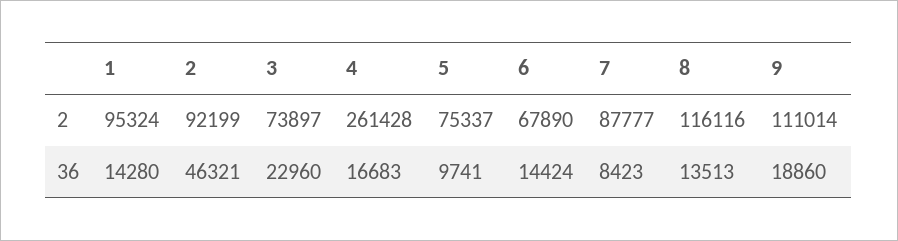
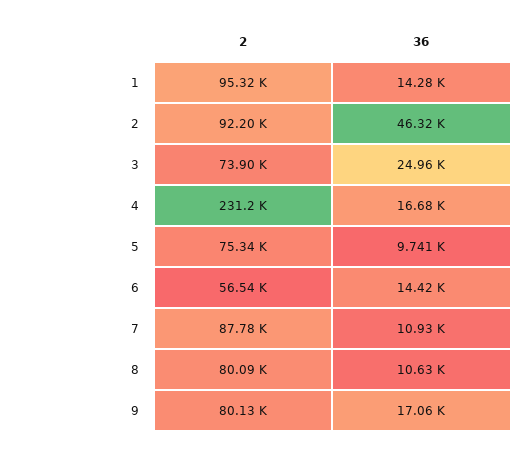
  {
    "1": {
      "2": 95324,
      "36": 14280
    },
    "2": {
      "2": 92199,
      "36": 46321
    },
    "3": {
      "2": 73897,
-     "36": 22960
+     "36": 24960
    },
    "4": {
-     "2": 261428,
+     "2": 231200,
      "36": 16683
    },
    "5": {
      "2": 75337,
      "36": 9741
    },
    "6": {
-     "2": 67890,
+     "2": 56540,
      "36": 14424
    },
    "7": {
      "2": 87777,
-     "36": 8423
+     "36": 10930
    },
    "8": {
-     "2": 116116,
+     "2": 80090,
-     "36": 13513
+     "36": 10630
    },
    "9": {
-     "2": 111014,
+     "2": 80130,
-     "36": 18860
+     "36": 17060
    }
  }

